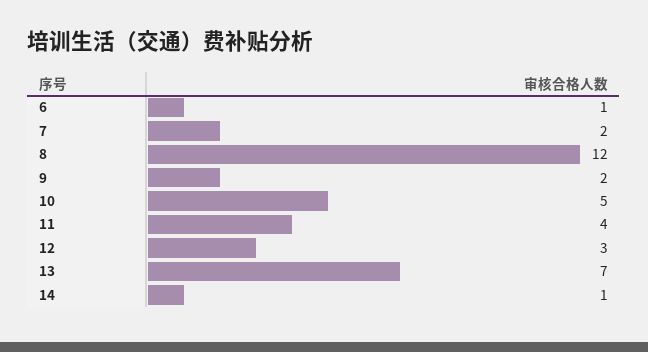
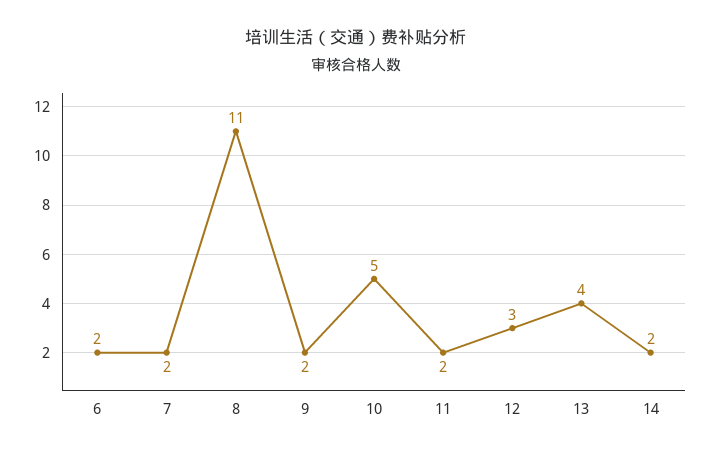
  {
-   "6": 1,
+   "6": 2,
    "7": 2,
-   "8": 12,
+   "8": 11,
    "9": 2,
    "10": 5,
-   "11": 4,
+   "11": 2,
    "12": 3,
-   "13": 7,
+   "13": 4,
-   "14": 1
+   "14": 2
  }

